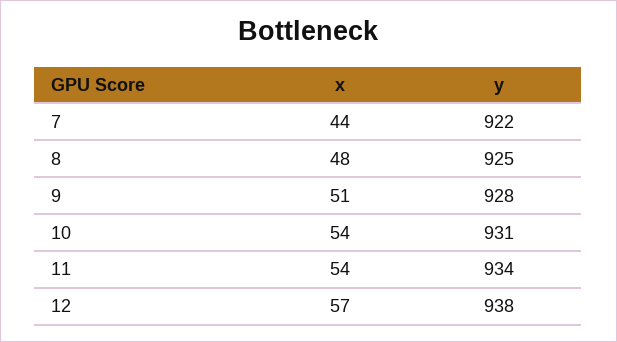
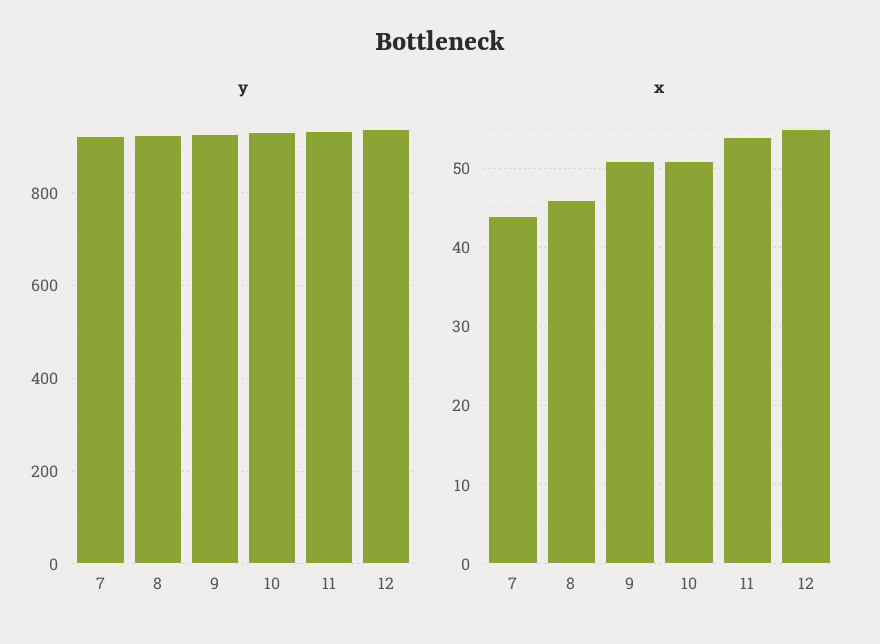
  {
    "x": {
      "7": 44,
-     "8": 48,
+     "8": 46,
      "9": 51,
-     "10": 54,
+     "10": 51,
      "11": 54,
-     "12": 57
+     "12": 55
    },
    "y": {
      "7": 922,
      "8": 925,
      "9": 928,
      "10": 931,
      "11": 934,
      "12": 938
    }
  }

